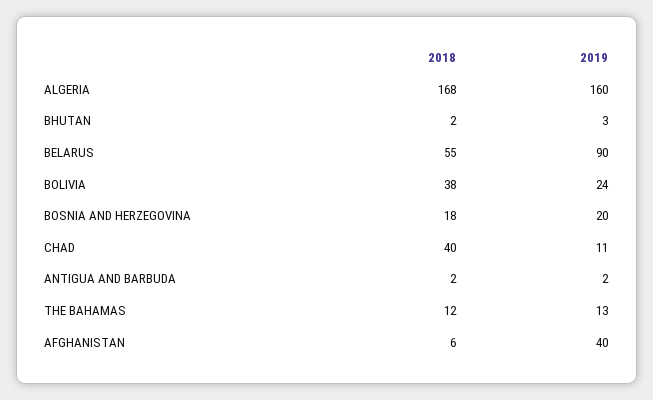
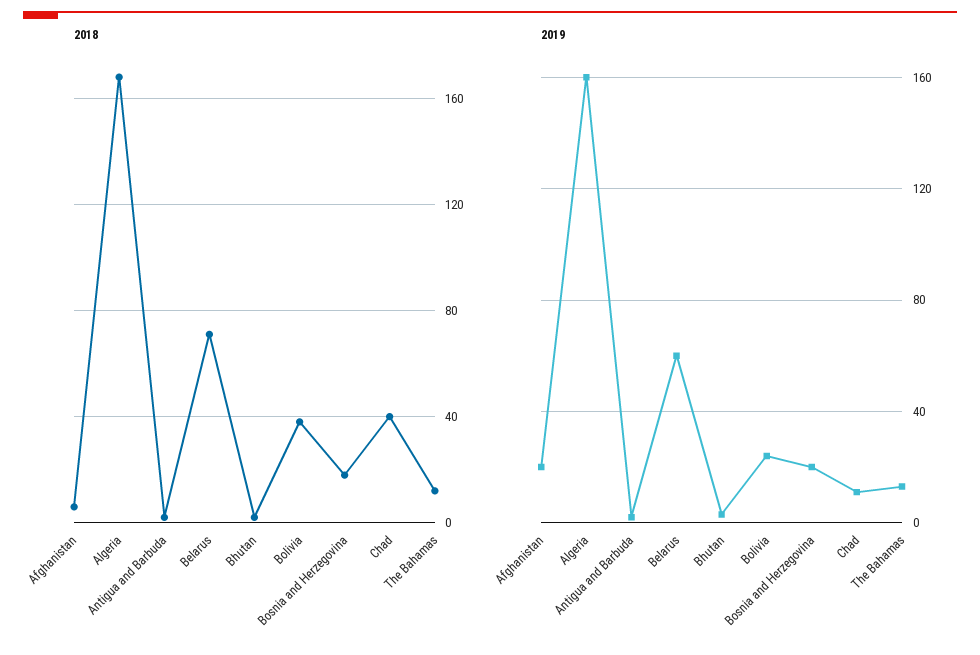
  {
    "2018": {
      "ALGERIA": 168,
      "BHUTAN": 2,
-     "BELARUS": 55,
+     "BELARUS": 70,
      "BOLIVIA": 38,
      "BOSNIA AND HERZEGOVINA": 18,
      "CHAD": 40,
      "ANTIGUA AND BARBUDA": 2,
      "THE BAHAMAS": 12,
      "AFGHANISTAN": 6
    },
    "2019": {
      "ALGERIA": 160,
      "BHUTAN": 3,
-     "BELARUS": 90,
+     "BELARUS": 60,
      "BOLIVIA": 24,
      "BOSNIA AND HERZEGOVINA": 20,
      "CHAD": 11,
      "ANTIGUA AND BARBUDA": 2,
      "THE BAHAMAS": 13,
-     "AFGHANISTAN": 40
+     "AFGHANISTAN": 20
    }
  }

